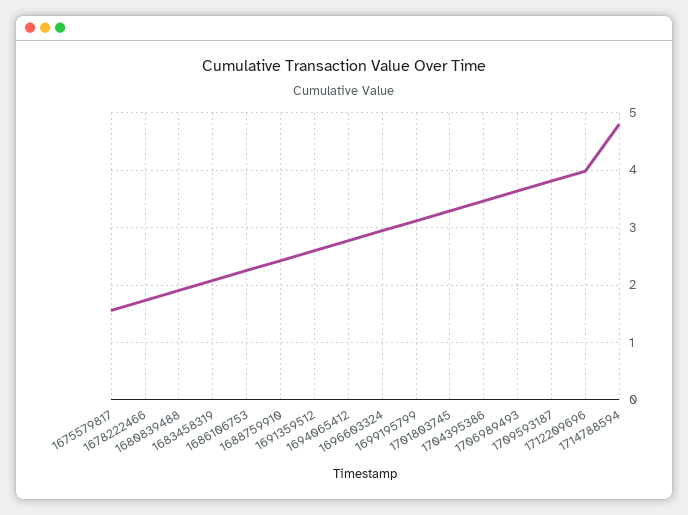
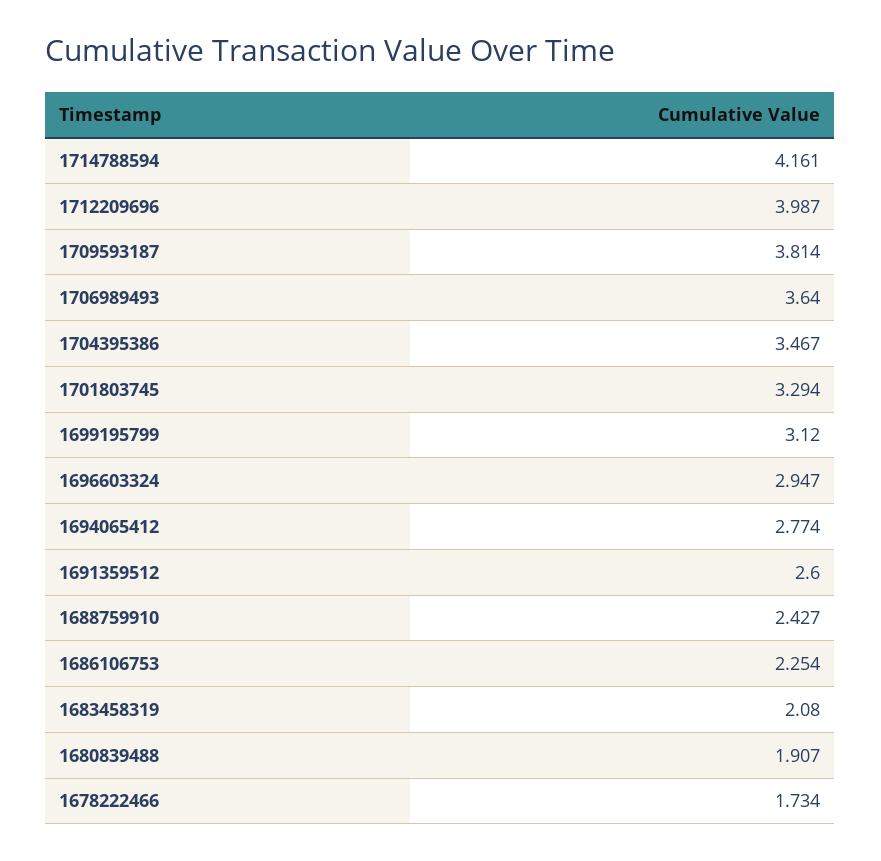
  {
-   "1675579817": 1.6,
    "1678222466": 1.734,
    "1680839488": 1.907,
    "1683458319": 2.08,
    "1686106753": 2.254,
    "1688759910": 2.427,
    "1691359512": 2.6,
    "1694065412": 2.774,
    "1696603324": 2.947,
    "1699195799": 3.12,
    "1701803745": 3.294,
    "1704395386": 3.467,
    "1706989493": 3.64,
    "1709593187": 3.814,
    "1712209696": 3.987,
-   "1714788594": 4.8
+   "1714788594": 4.161
  }

